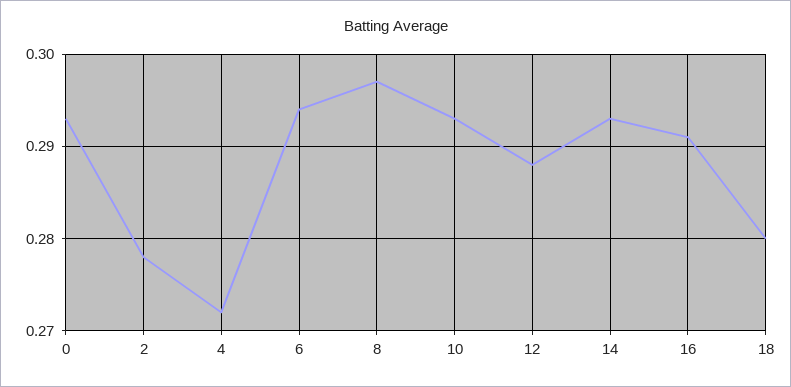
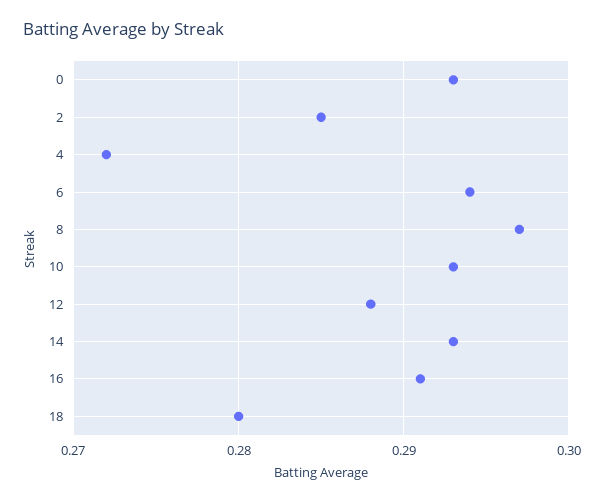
  {
    "0": 0.293,
-   "2": 0.278,
+   "2": 0.285,
    "4": 0.272,
    "6": 0.294,
    "8": 0.297,
    "10": 0.293,
    "12": 0.288,
    "14": 0.293,
    "16": 0.291,
    "18": 0.28
  }

